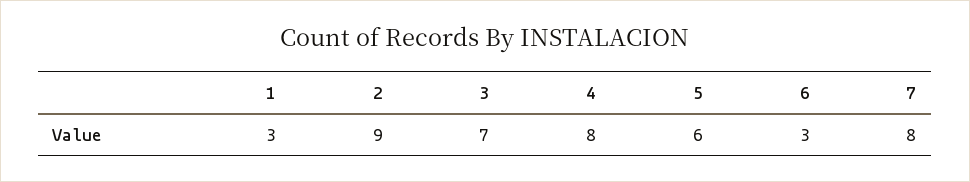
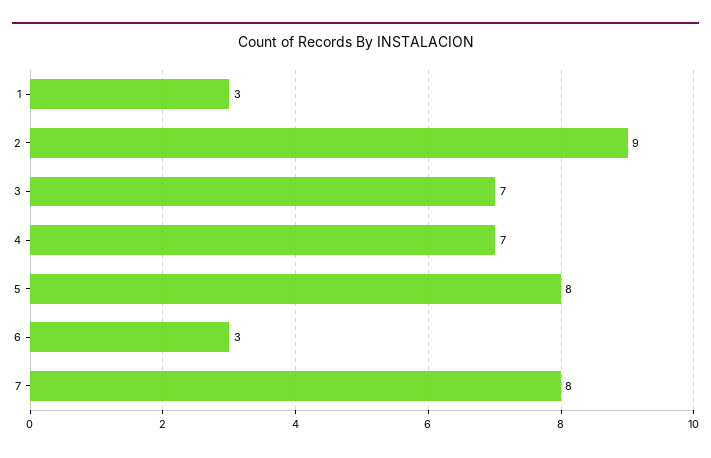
  {
    "1": 3,
    "2": 9,
    "3": 7,
-   "4": 8,
+   "4": 7,
-   "5": 6,
+   "5": 8,
    "6": 3,
    "7": 8
  }

